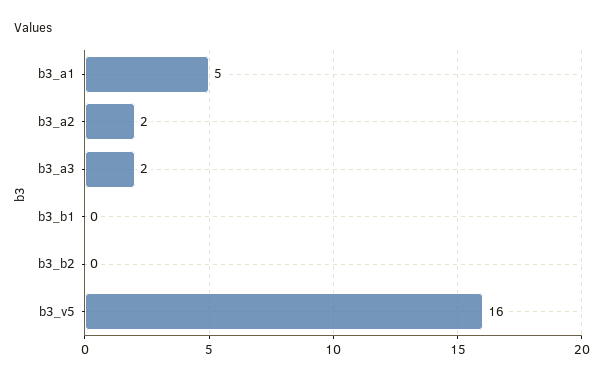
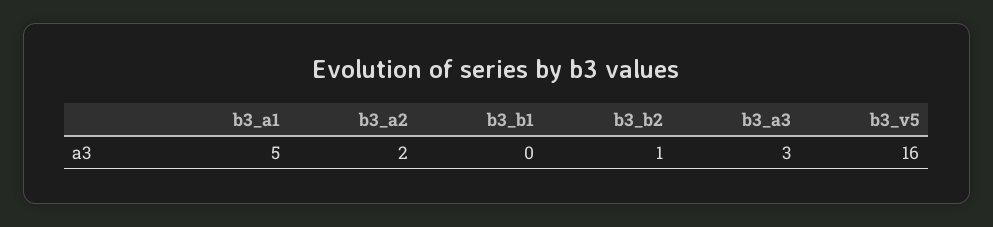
  {
    "b3_a1": 5,
    "b3_a2": 2,
-   "b3_a3": 2,
+   "b3_a3": 3,
    "b3_b1": 0,
-   "b3_b2": 0,
+   "b3_b2": 1,
    "b3_v5": 16
  }

